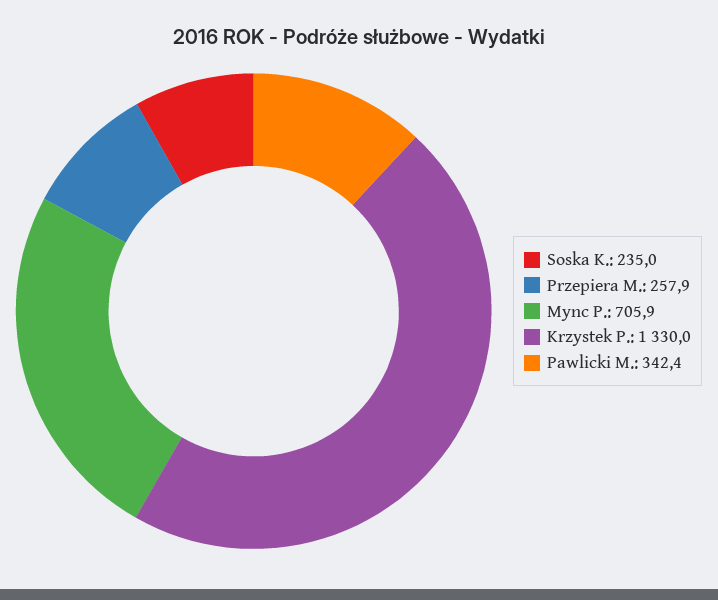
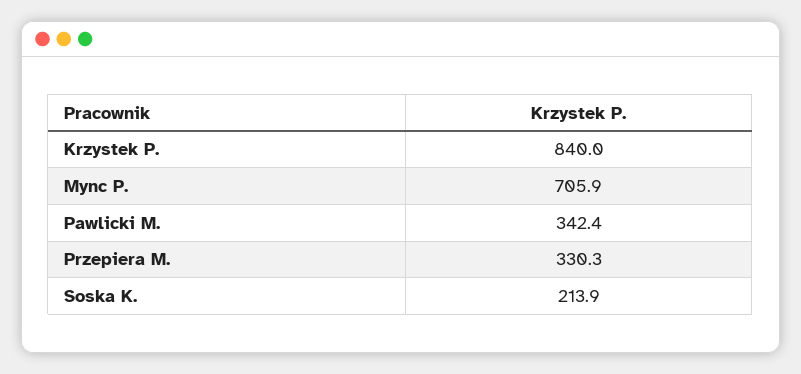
  {
-   "Soska K.": 235,
+   "Soska K.": 213.9,
-   "Przepiera M.": 257.9,
+   "Przepiera M.": 330.3,
    "Mync P.": 705.9,
-   "Krzystek P.": 1330,
+   "Krzystek P.": 840,
    "Pawlicki M.": 342.4
  }

